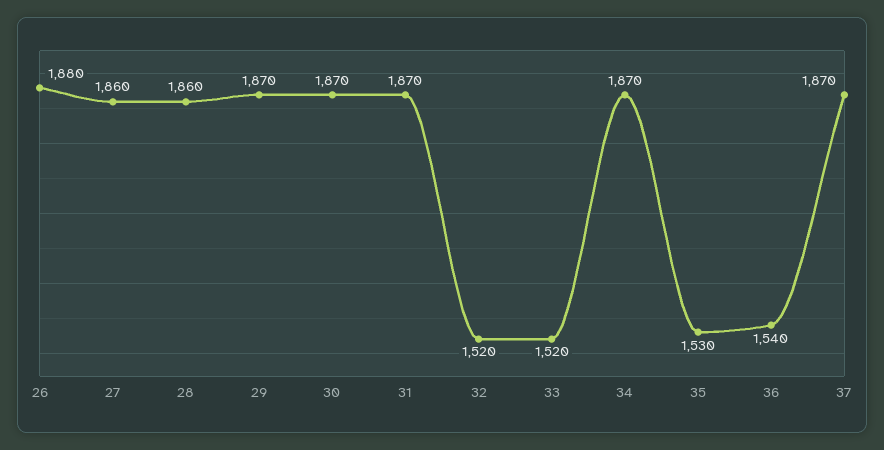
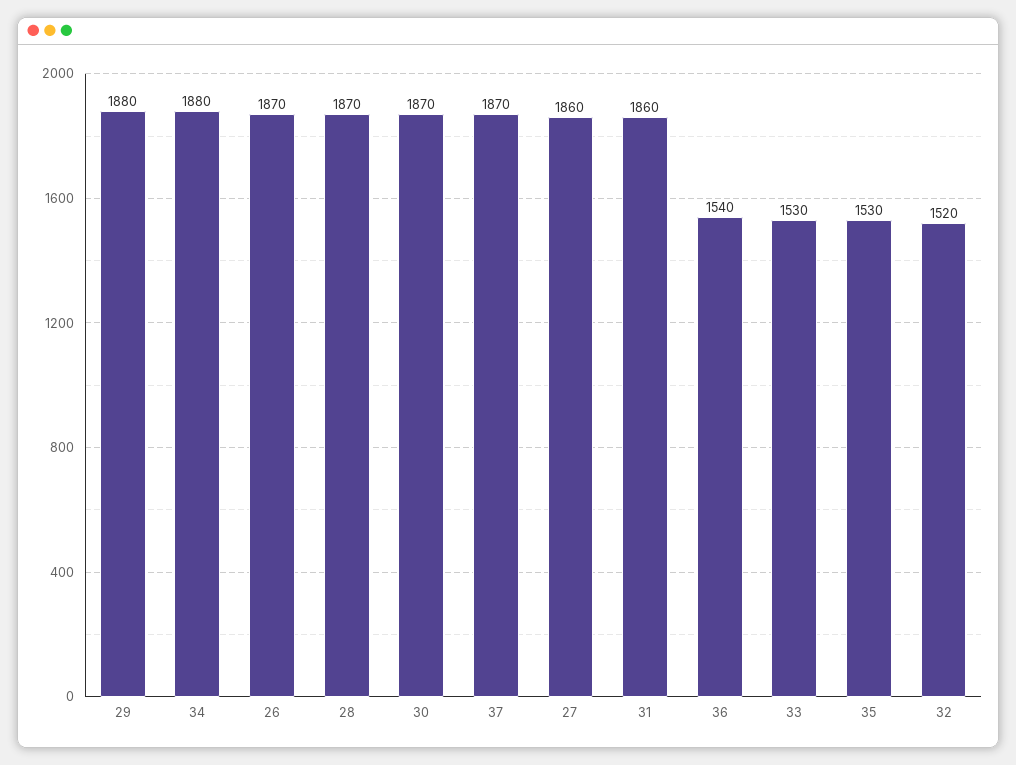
  {
-   "26": 1880,
+   "26": 1870,
    "27": 1860,
-   "28": 1860,
+   "28": 1870,
-   "29": 1870,
+   "29": 1880,
    "30": 1870,
-   "31": 1870,
+   "31": 1860,
    "32": 1520,
-   "33": 1520,
+   "33": 1530,
-   "34": 1870,
+   "34": 1880,
    "35": 1530,
    "36": 1540,
    "37": 1870
  }

